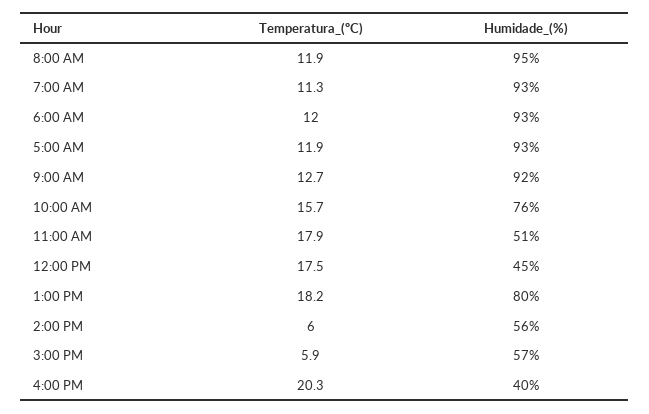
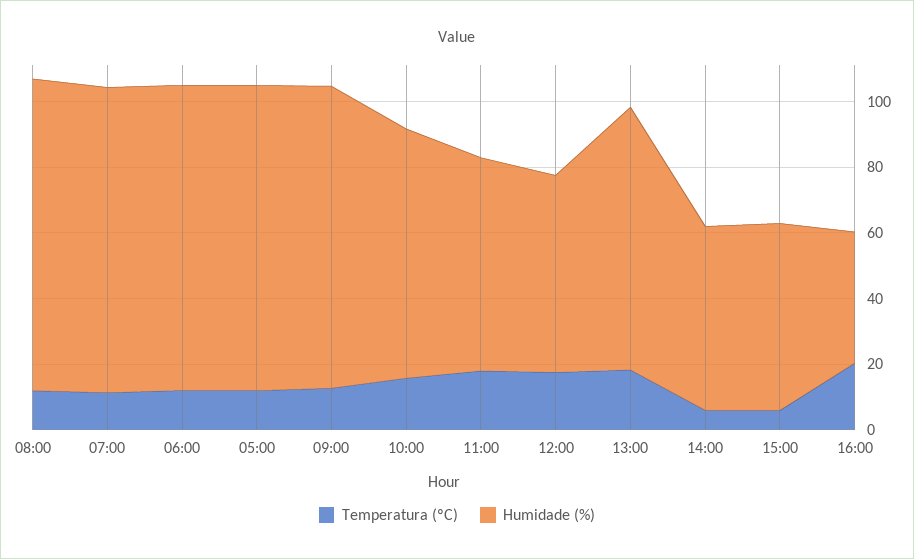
  {
    "Temperatura_(ºC)": {
      "8:00 AM": 11.9,
      "7:00 AM": 11.3,
      "6:00 AM": 12,
      "5:00 AM": 11.9,
      "9:00 AM": 12.7,
      "10:00 AM": 15.7,
      "11:00 AM": 17.9,
      "12:00 PM": 17.5,
      "1:00 PM": 18.2,
      "2:00 PM": 6,
      "3:00 PM": 5.9,
      "4:00 PM": 20.3
    },
    "Humidade_(%)": {
      "8:00 AM": 95,
      "7:00 AM": 93,
      "6:00 AM": 93,
      "5:00 AM": 93,
      "9:00 AM": 92,
      "10:00 AM": 76,
-     "11:00 AM": 51,
+     "11:00 AM": 65,
-     "12:00 PM": 45,
+     "12:00 PM": 60,
      "1:00 PM": 80,
      "2:00 PM": 56,
      "3:00 PM": 57,
      "4:00 PM": 40
    }
  }

